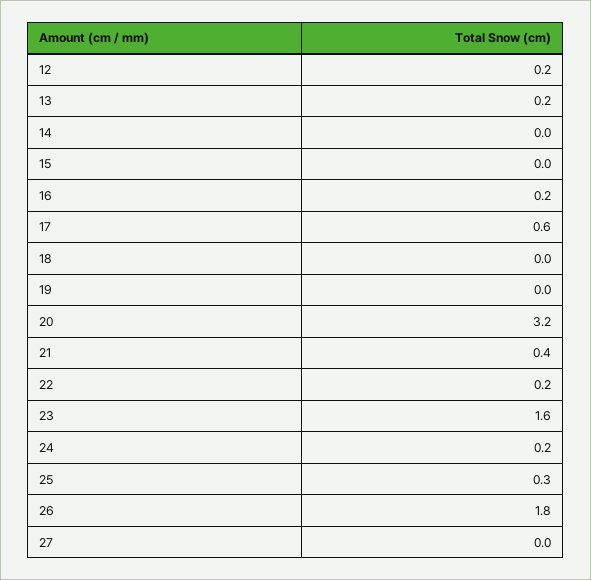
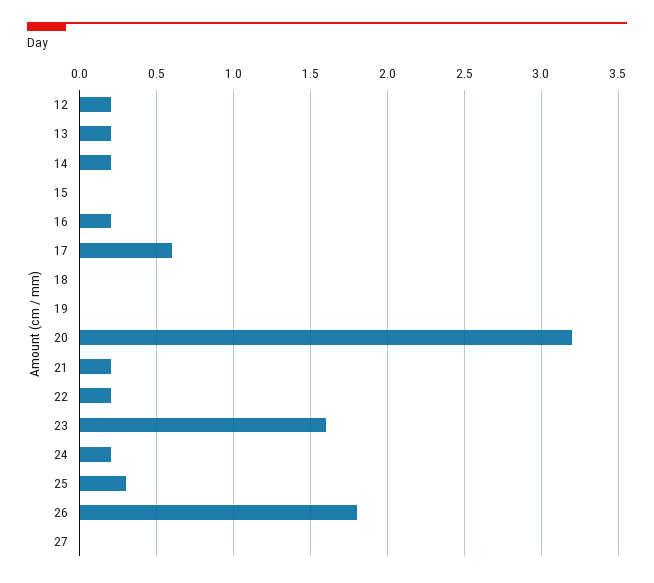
  {
    "12": 0.2,
    "13": 0.2,
-   "14": 0,
+   "14": 0.2,
    "15": 0,
    "16": 0.2,
    "17": 0.6,
    "18": 0,
    "19": 0,
    "20": 3.2,
-   "21": 0.4,
+   "21": 0.2,
    "22": 0.2,
    "23": 1.6,
    "24": 0.2,
    "25": 0.3,
    "26": 1.8,
    "27": 0
  }

